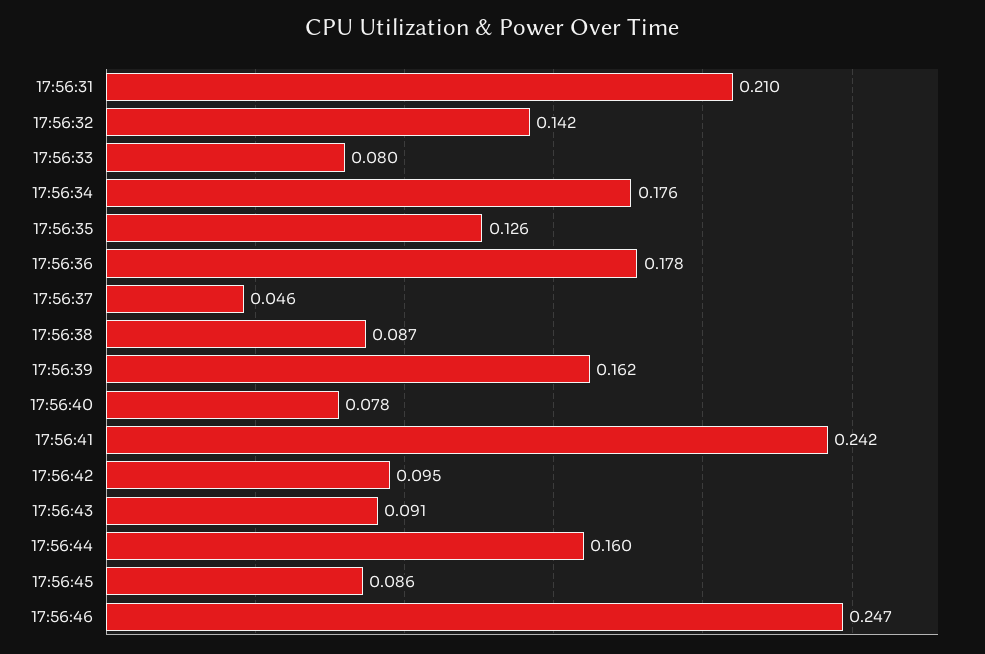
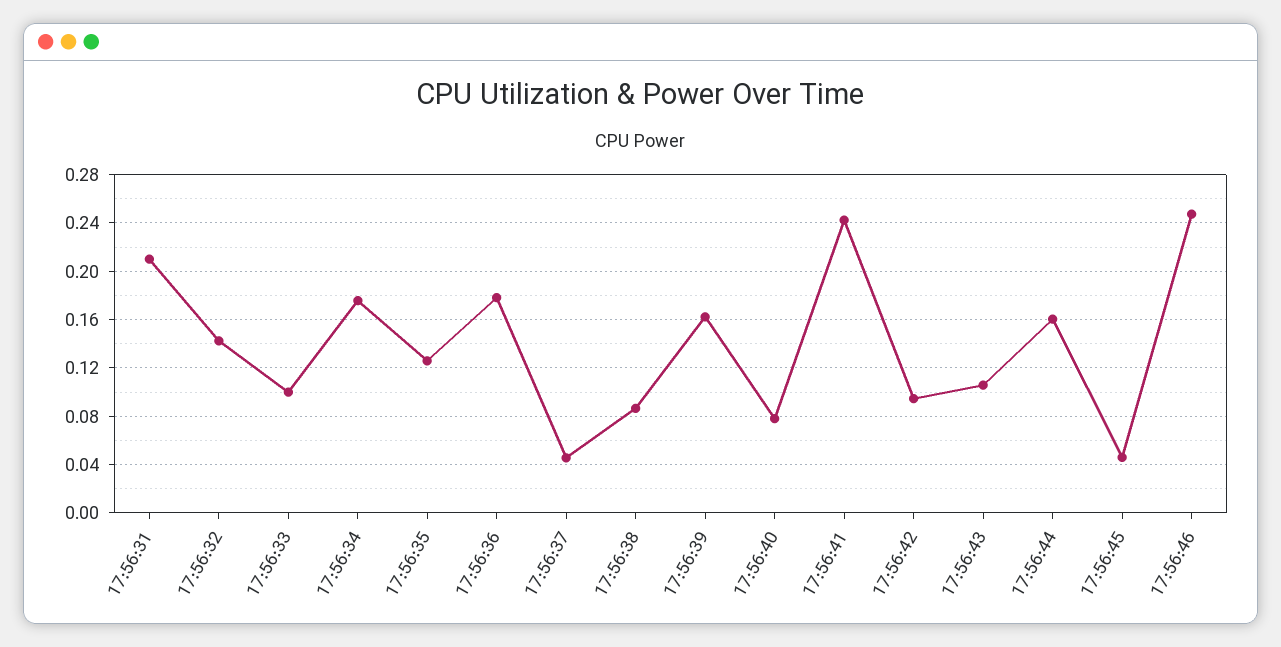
  {
    "17:56:31": 0.21,
    "17:56:32": 0.142,
-   "17:56:33": 0.08,
+   "17:56:33": 0.1,
    "17:56:34": 0.176,
    "17:56:35": 0.126,
    "17:56:36": 0.178,
    "17:56:37": 0.046,
    "17:56:38": 0.087,
    "17:56:39": 0.162,
    "17:56:40": 0.078,
    "17:56:41": 0.242,
    "17:56:42": 0.095,
-   "17:56:43": 0.091,
+   "17:56:43": 0.105,
    "17:56:44": 0.16,
-   "17:56:45": 0.086,
+   "17:56:45": 0.045,
    "17:56:46": 0.247
  }

